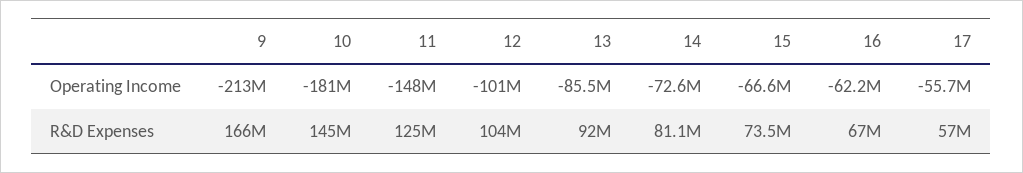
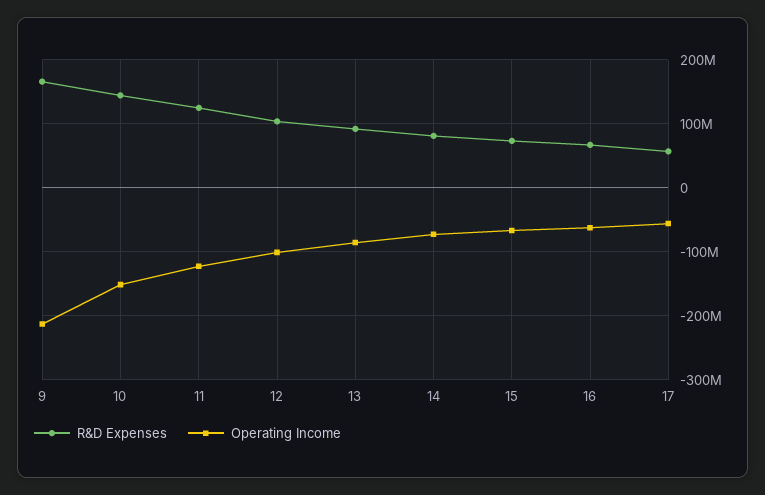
  {
    "Operating Income": {
      "9": -213000000,
-     "10": -181000000,
+     "10": -150000000,
-     "11": -148000000,
+     "11": -120000000,
      "12": -101000000,
      "13": -85500000,
      "14": -72600000,
      "15": -66600000,
      "16": -62200000,
      "17": -55700000
    },
    "R&D Expenses": {
      "9": 166000000,
      "10": 145000000,
      "11": 125000000,
      "12": 104000000,
      "13": 92000000,
      "14": 81100000,
      "15": 73500000,
      "16": 67000000,
      "17": 57000000
    }
  }

